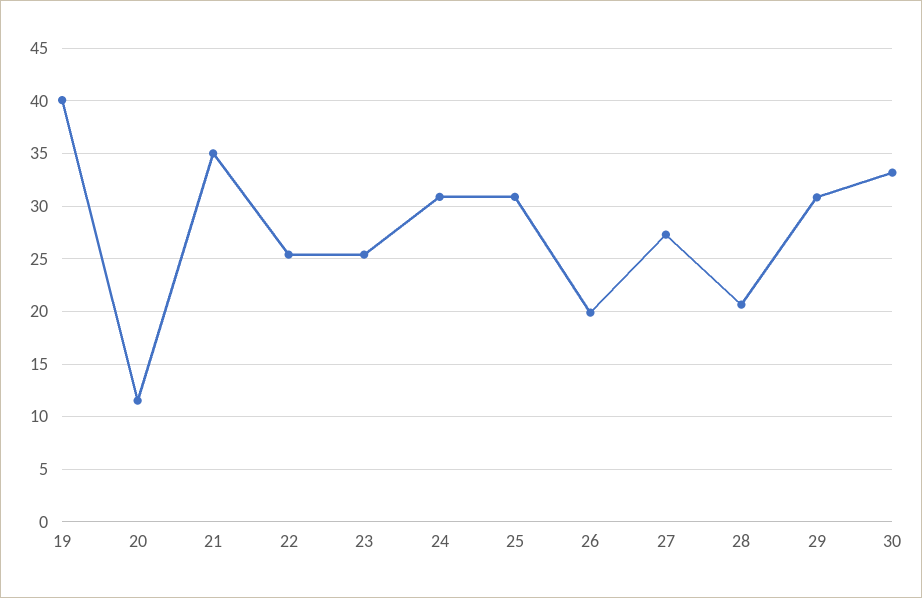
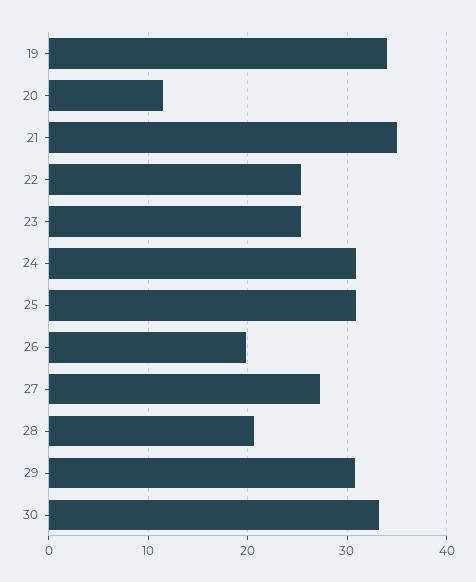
  {
-   "19": 40,
+   "19": 34,
    "20": 12,
    "21": 35,
    "22": 25,
    "23": 25,
    "24": 31,
    "25": 31,
    "26": 20,
    "27": 27,
    "28": 21,
    "29": 31,
    "30": 33
  }

